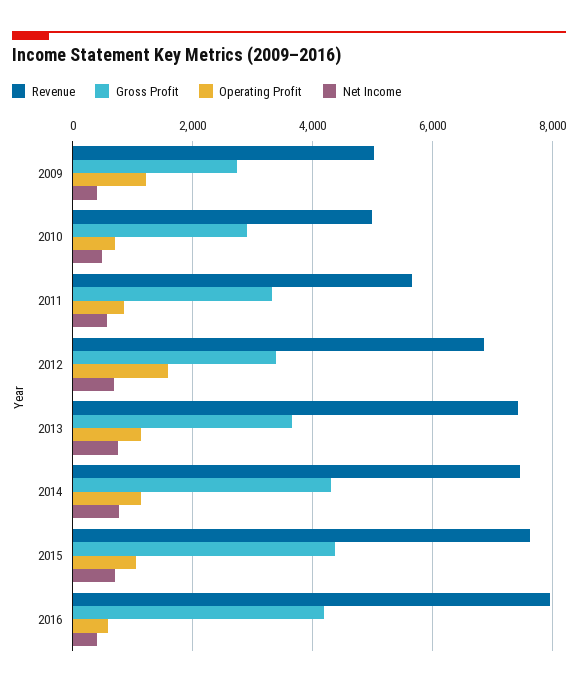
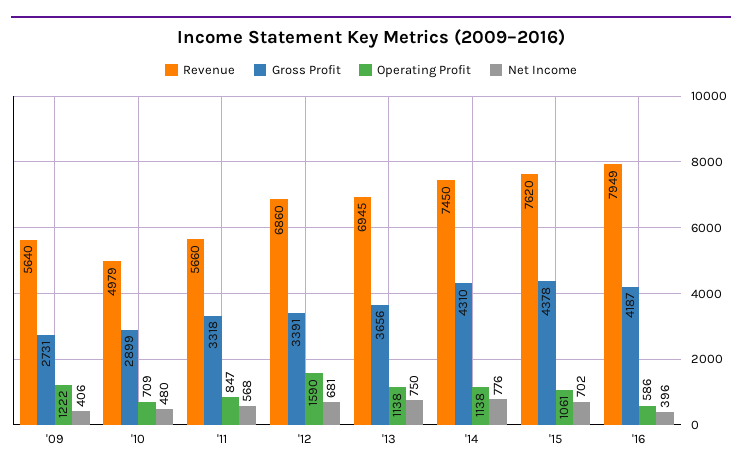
  {
    "Revenue": {
-     "2009": 5000,
+     "2009": 5640,
      "2010": 4979,
      "2011": 5660,
      "2012": 6860,
-     "2013": 7400,
+     "2013": 6945,
      "2014": 7450,
      "2015": 7620,
      "2016": 7949
    },
    "Gross Profit": {
      "2009": 2731,
      "2010": 2899,
      "2011": 3318,
      "2012": 3391,
      "2013": 3656,
      "2014": 4310,
      "2015": 4378,
      "2016": 4187
    },
    "Operating Profit": {
      "2009": 1222,
      "2010": 709,
      "2011": 847,
      "2012": 1590,
      "2013": 1138,
      "2014": 1138,
      "2015": 1061,
      "2016": 586
    },
    "Net Income": {
      "2009": 406,
      "2010": 480,
      "2011": 568,
      "2012": 681,
      "2013": 750,
      "2014": 776,
      "2015": 702,
      "2016": 396
    }
  }

